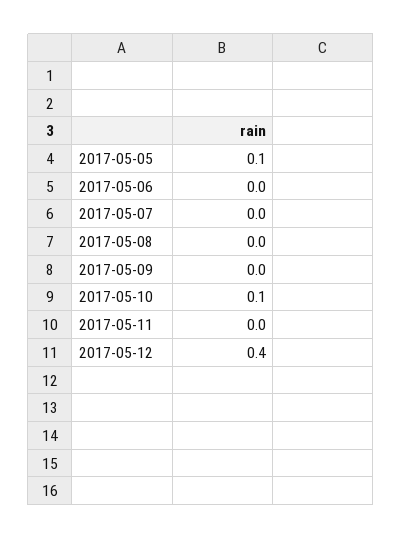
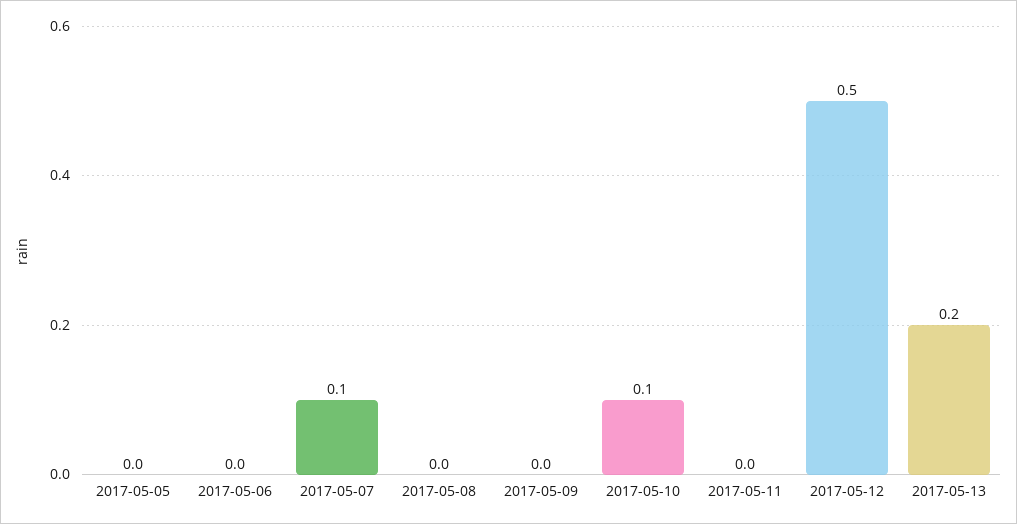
  {
-   "2017-05-05": 0.1,
+   "2017-05-05": 0,
    "2017-05-06": 0,
-   "2017-05-07": 0,
+   "2017-05-07": 0.1,
    "2017-05-08": 0,
    "2017-05-09": 0,
    "2017-05-10": 0.1,
    "2017-05-11": 0,
-   "2017-05-12": 0.4
+   "2017-05-12": 0.5,
+   "2017-05-13": 0.2
  }

